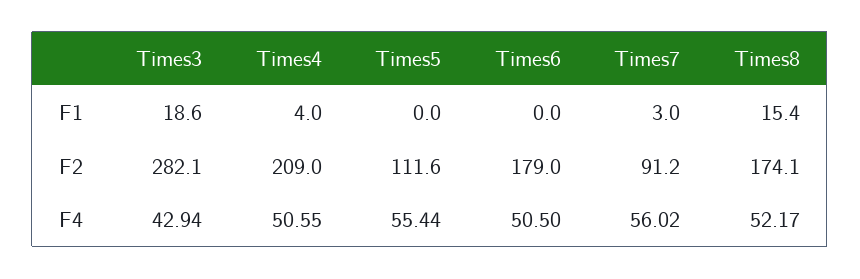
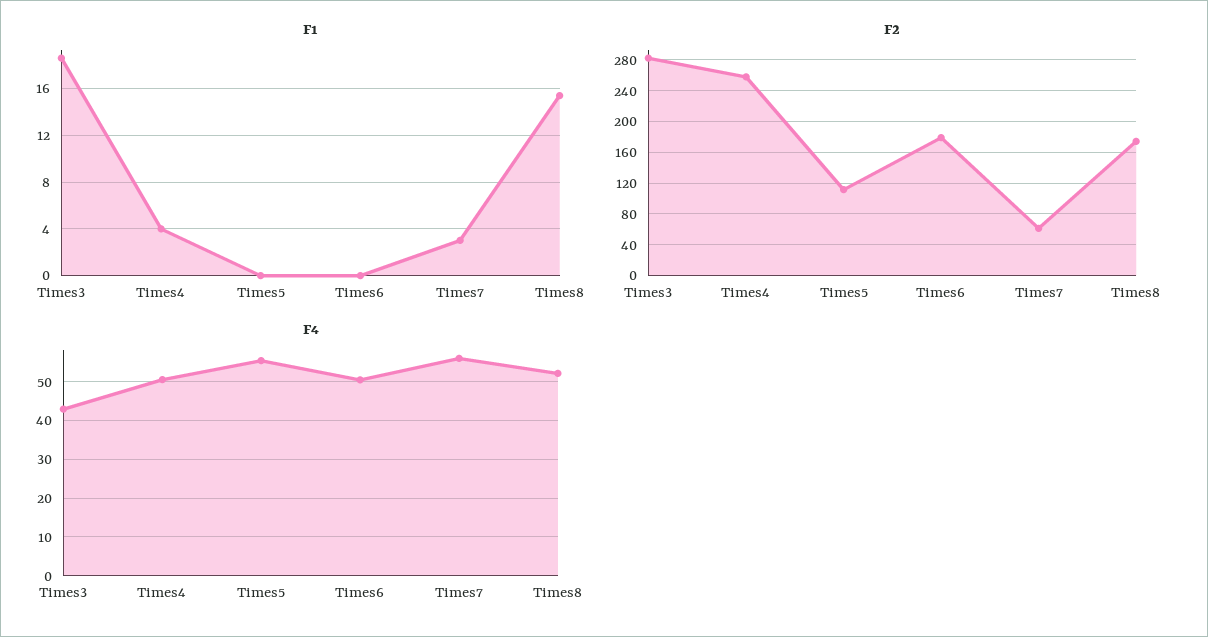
  {
    "F1": {
      "Times3": 18.6,
      "Times4": 4,
      "Times5": 0,
      "Times6": 0,
      "Times7": 3,
      "Times8": 15.4
    },
    "F2": {
      "Times3": 282.1,
-     "Times4": 209,
+     "Times4": 260,
      "Times5": 111.6,
      "Times6": 179,
-     "Times7": 91.2,
+     "Times7": 60,
      "Times8": 174.1
    },
    "F4": {
      "Times3": 42.94,
      "Times4": 50.55,
      "Times5": 55.44,
      "Times6": 50.5,
      "Times7": 56.02,
      "Times8": 52.17
    }
  }

